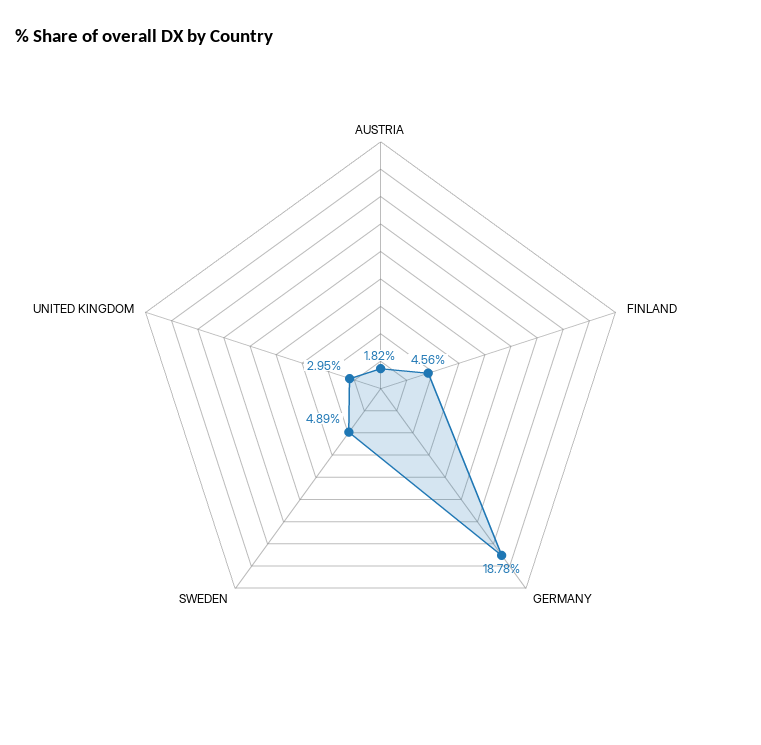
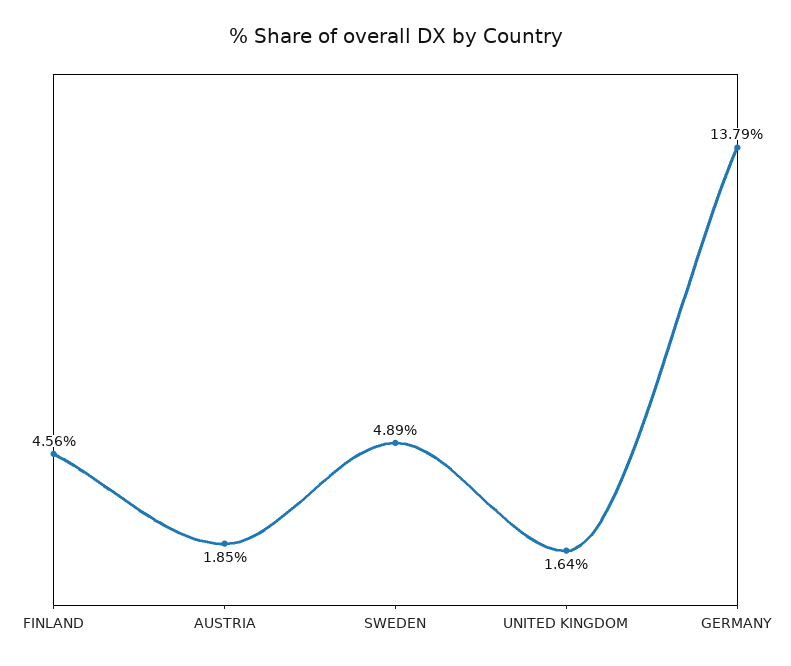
  {
-   "AUSTRIA": 1.82,
+   "AUSTRIA": 1.85,
    "FINLAND": 4.56,
-   "GERMANY": 18.78,
+   "GERMANY": 13.79,
    "SWEDEN": 4.89,
-   "UNITED KINGDOM": 2.95
+   "UNITED KINGDOM": 1.64
  }

